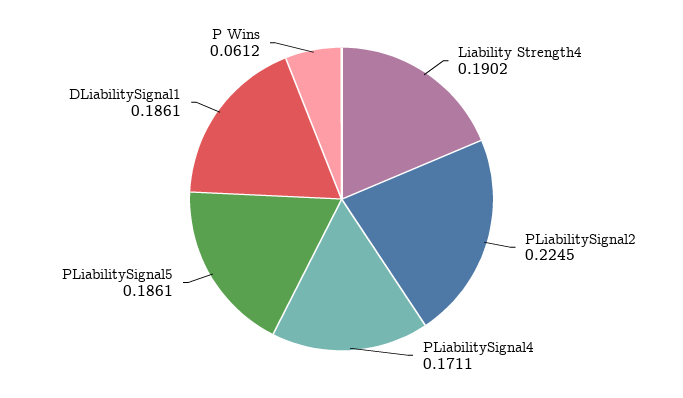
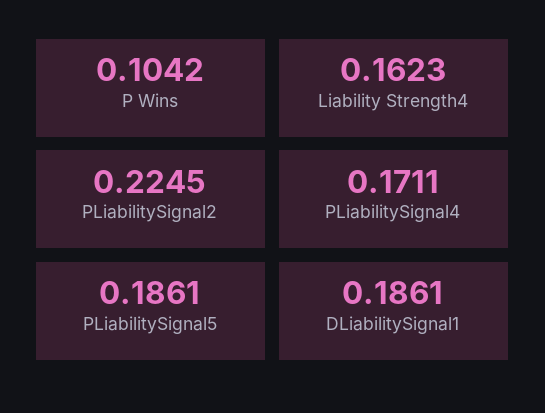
  {
-   "Liability Strength4": 0.1902,
+   "Liability Strength4": 0.1623,
    "PLiabilitySignal2": 0.2245,
    "PLiabilitySignal4": 0.1711,
    "PLiabilitySignal5": 0.1861,
    "DLiabilitySignal1": 0.1861,
-   "P Wins": 0.0612
+   "P Wins": 0.1042
  }

